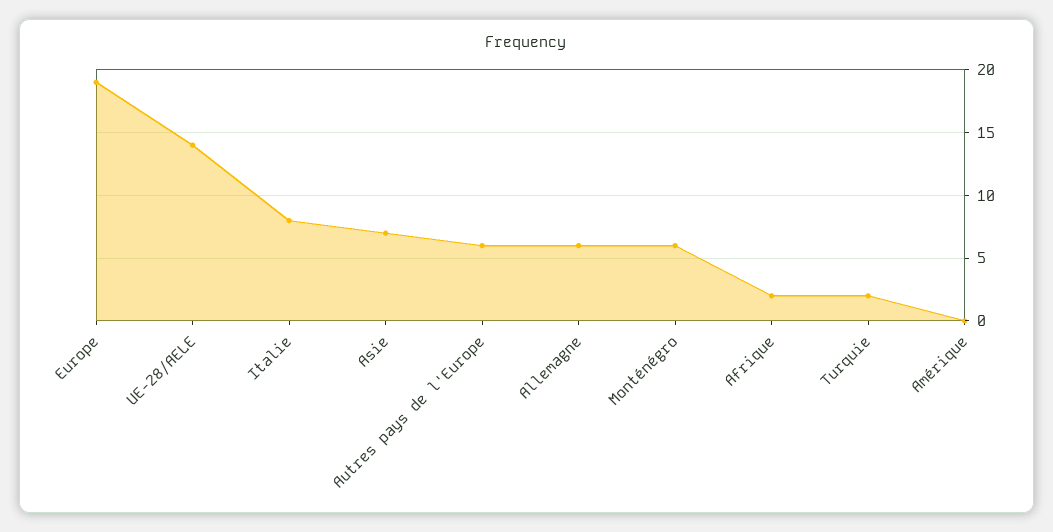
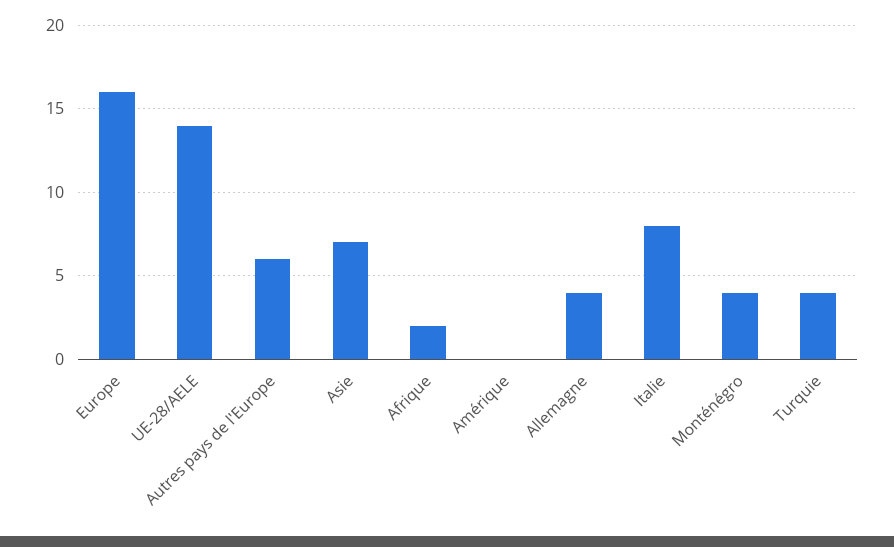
  {
-   "Europe": 19,
+   "Europe": 16,
    "UE-28/AELE": 14,
    "Italie": 8,
    "Asie": 7,
    "Autres pays de l'Europe": 6,
-   "Allemagne": 6,
+   "Allemagne": 4,
-   "Monténégro": 6,
+   "Monténégro": 4,
    "Afrique": 2,
-   "Turquie": 2,
+   "Turquie": 4,
    "Amérique": 0
  }

